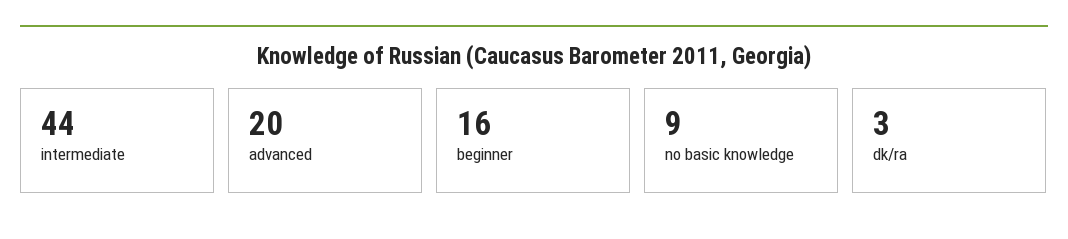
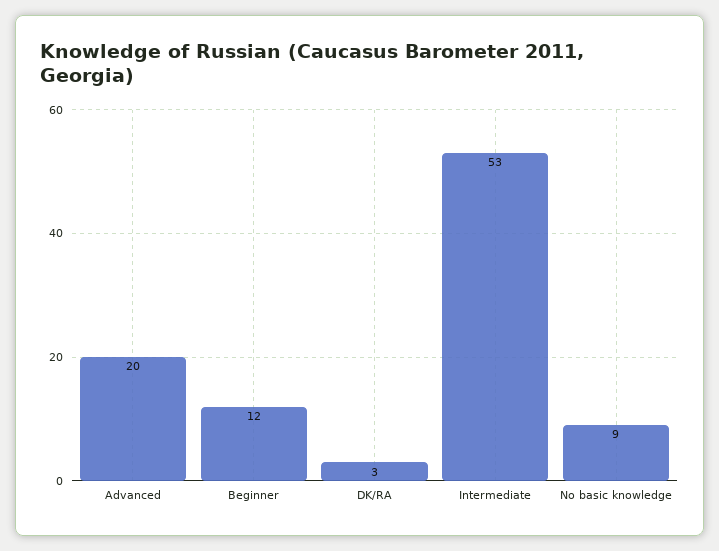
  {
-   "intermediate": 44,
+   "intermediate": 53,
    "advanced": 20,
-   "beginner": 16,
+   "beginner": 12,
    "no basic knowledge": 9,
    "dk/ra": 3
  }

